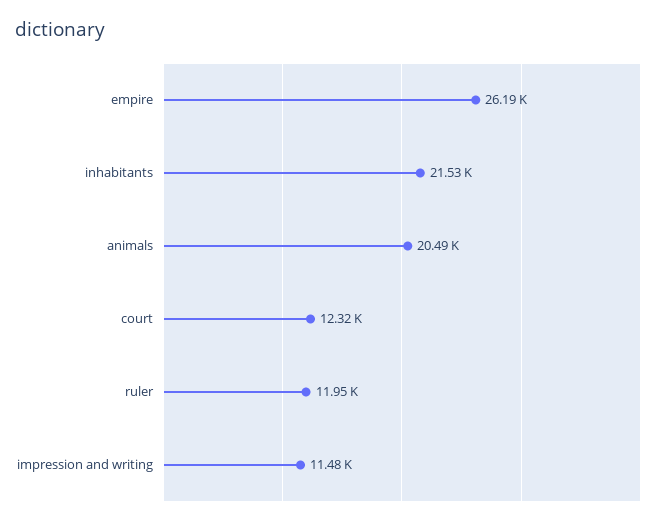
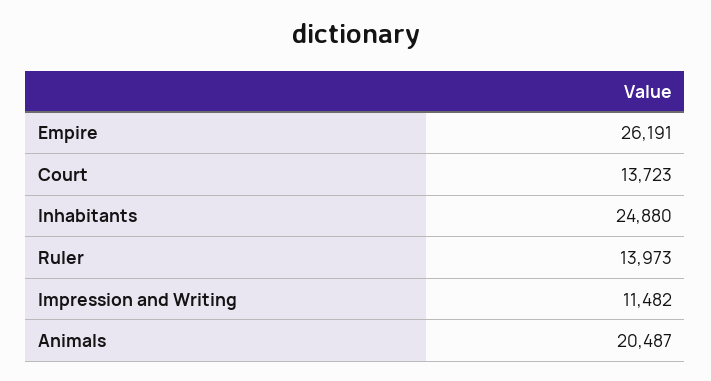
  {
    "empire": 26191,
-   "inhabitants": 21530,
+   "inhabitants": 24880,
    "animals": 20487,
-   "court": 12320,
+   "court": 13723,
-   "ruler": 11950,
+   "ruler": 13973,
    "impression and writing": 11482
  }

